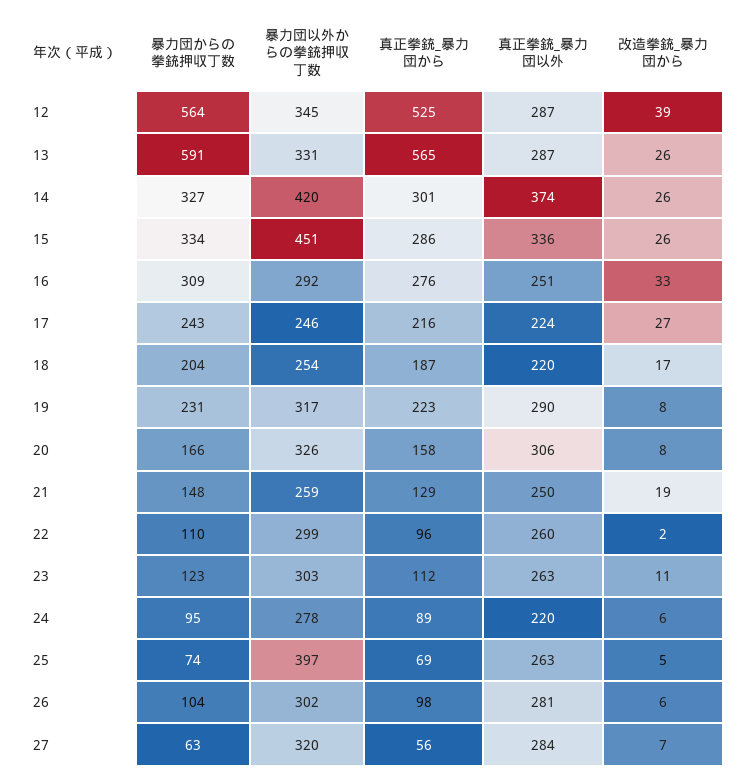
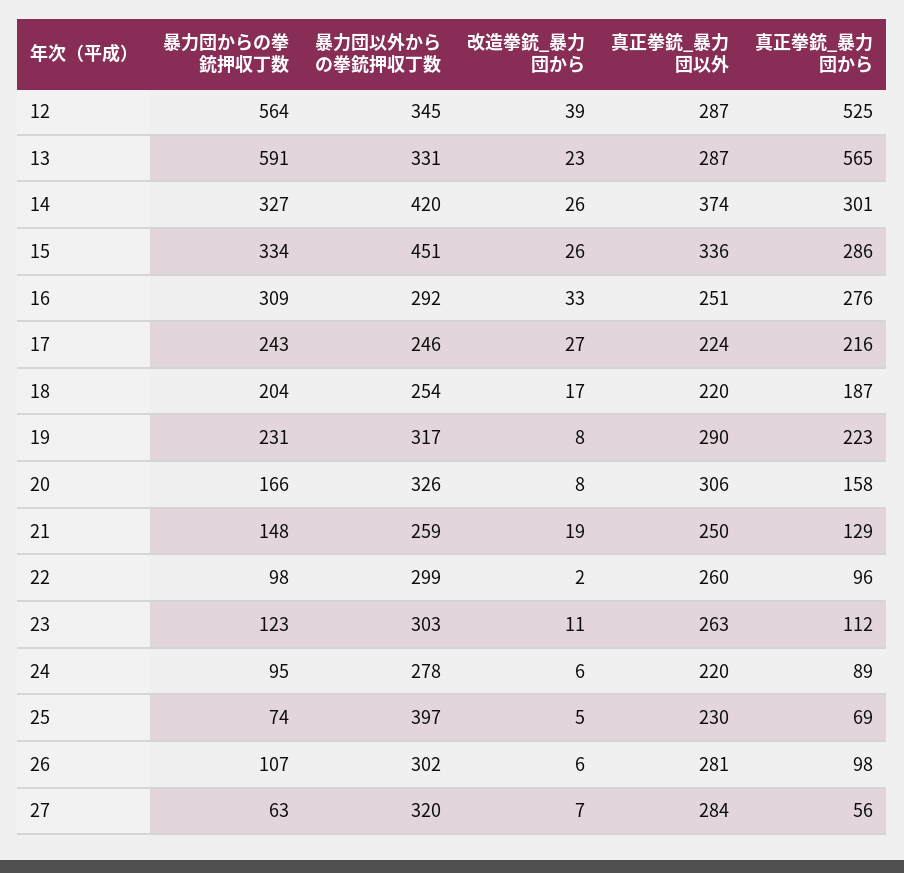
  {
    "暴力団からの拳銃押収丁数": {
      "12": 564,
      "13": 591,
      "14": 327,
      "15": 334,
      "16": 309,
      "17": 243,
      "18": 204,
      "19": 231,
      "20": 166,
      "21": 148,
-     "22": 110,
+     "22": 98,
      "23": 123,
      "24": 95,
      "25": 74,
-     "26": 104,
+     "26": 107,
      "27": 63
    },
    "暴力団以外からの拳銃押収丁数": {
      "12": 345,
      "13": 331,
      "14": 420,
      "15": 451,
      "16": 292,
      "17": 246,
      "18": 254,
      "19": 317,
      "20": 326,
      "21": 259,
      "22": 299,
      "23": 303,
      "24": 278,
      "25": 397,
      "26": 302,
      "27": 320
    },
    "真正拳銃_暴力団から": {
      "12": 525,
      "13": 565,
      "14": 301,
      "15": 286,
      "16": 276,
      "17": 216,
      "18": 187,
      "19": 223,
      "20": 158,
      "21": 129,
      "22": 96,
      "23": 112,
      "24": 89,
      "25": 69,
      "26": 98,
      "27": 56
    },
    "真正拳銃_暴力団以外": {
      "12": 287,
      "13": 287,
      "14": 374,
      "15": 336,
      "16": 251,
      "17": 224,
      "18": 220,
      "19": 290,
      "20": 306,
      "21": 250,
      "22": 260,
      "23": 263,
      "24": 220,
-     "25": 263,
+     "25": 230,
      "26": 281,
      "27": 284
    },
    "改造拳銃_暴力団から": {
      "12": 39,
-     "13": 26,
+     "13": 23,
      "14": 26,
      "15": 26,
      "16": 33,
      "17": 27,
      "18": 17,
      "19": 8,
      "20": 8,
      "21": 19,
      "22": 2,
      "23": 11,
      "24": 6,
      "25": 5,
      "26": 6,
      "27": 7
    }
  }

